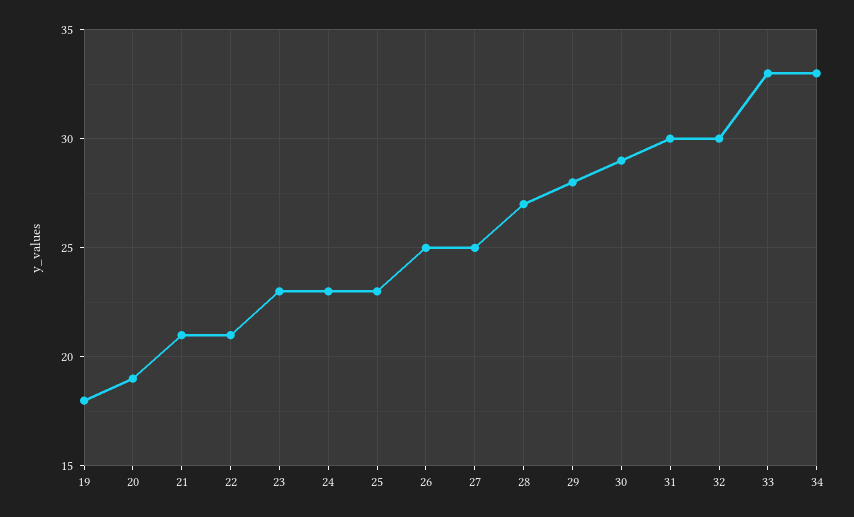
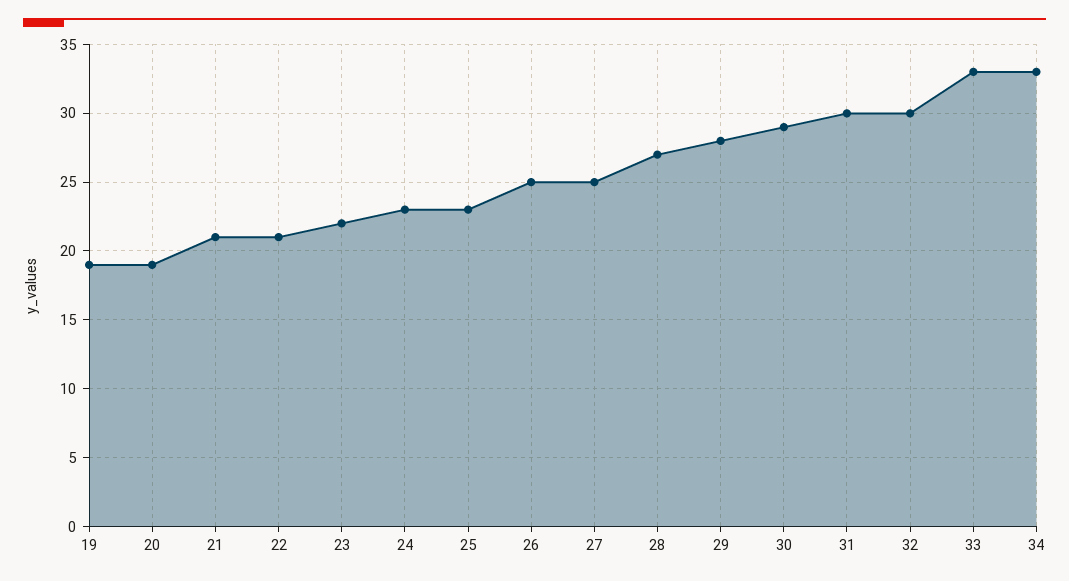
  {
-   "19": 18,
+   "19": 19,
    "20": 19,
    "21": 21,
    "22": 21,
-   "23": 23,
+   "23": 22,
    "24": 23,
    "25": 23,
    "26": 25,
    "27": 25,
    "28": 27,
    "29": 28,
    "30": 29,
    "31": 30,
    "32": 30,
    "33": 33,
    "34": 33
  }

